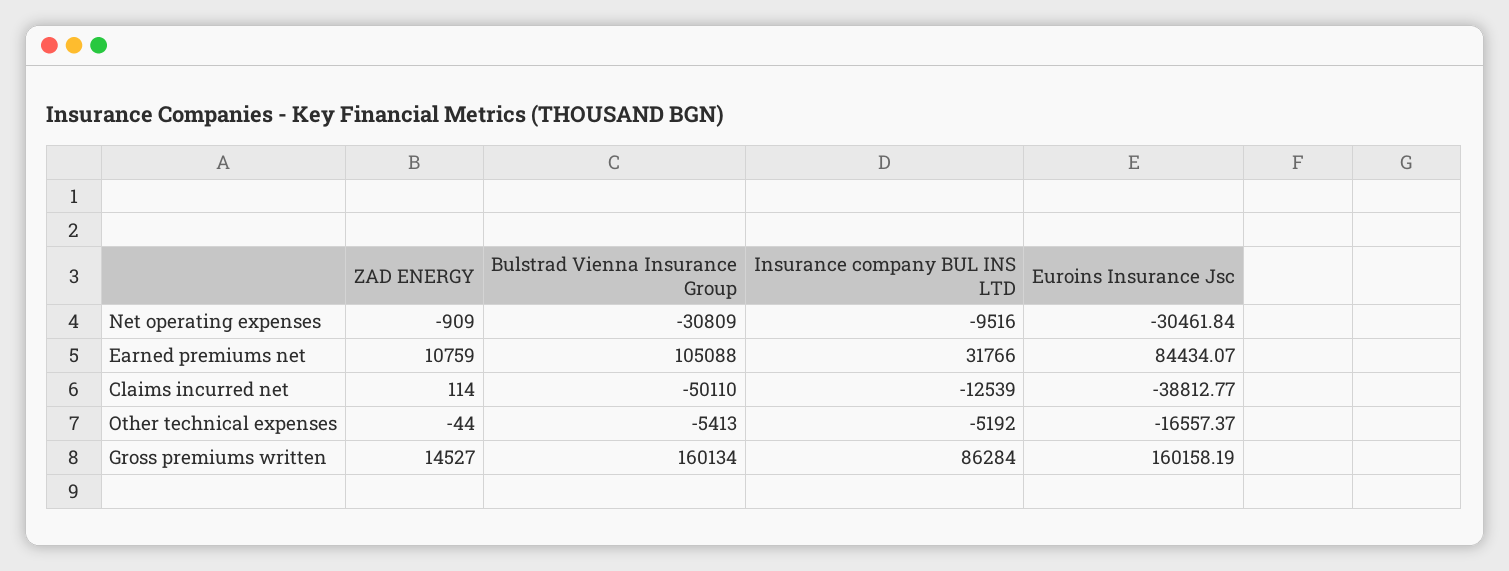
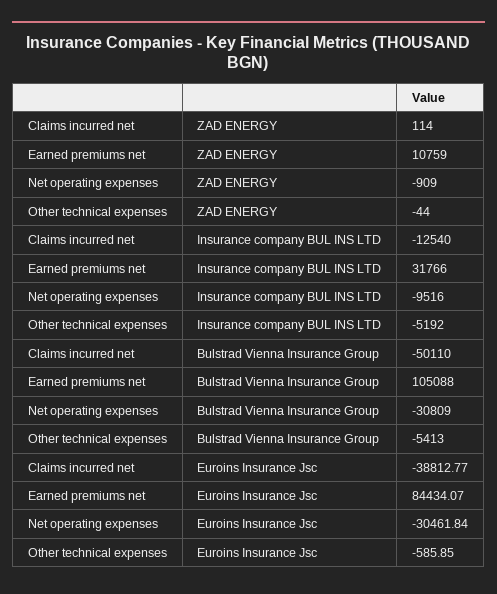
  {
    "ZAD ENERGY": {
      "Net operating expenses": -909,
      "Earned premiums net": 10759,
      "Claims incurred net": 114,
-     "Other technical expenses": -44,
+     "Other technical expenses": -44
-     "Gross premiums written": 14527
    },
    "Bulstrad Vienna Insurance Group": {
      "Net operating expenses": -30809,
      "Earned premiums net": 105088,
      "Claims incurred net": -50110,
-     "Other technical expenses": -5413,
+     "Other technical expenses": -5413
-     "Gross premiums written": 160134
    },
    "Insurance company BUL INS LTD": {
      "Net operating expenses": -9516,
      "Earned premiums net": 31766,
-     "Claims incurred net": -12539,
+     "Claims incurred net": -12540,
-     "Other technical expenses": -5192,
+     "Other technical expenses": -5192
-     "Gross premiums written": 86284
    },
    "Euroins Insurance Jsc": {
      "Net operating expenses": -30461.84,
      "Earned premiums net": 84434.07,
      "Claims incurred net": -38812.77,
-     "Other technical expenses": -16557.37,
+     "Other technical expenses": -585.85
-     "Gross premiums written": 160158.19
    }
  }

